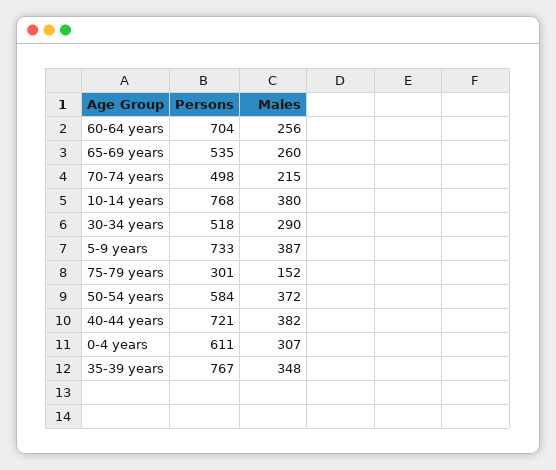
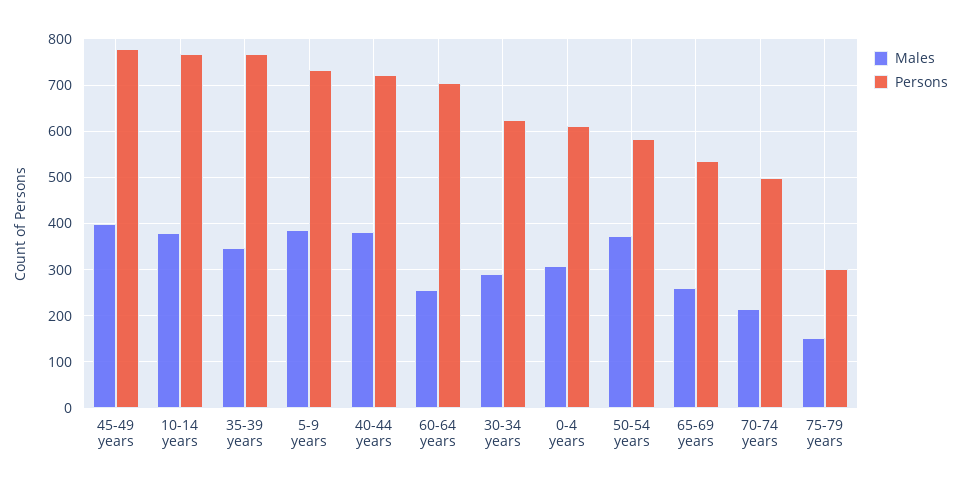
  {
    "Persons": {
      "60-64 years": 704,
      "65-69 years": 535,
      "70-74 years": 498,
      "10-14 years": 768,
-     "30-34 years": 518,
+     "30-34 years": 620,
      "5-9 years": 733,
      "75-79 years": 301,
      "50-54 years": 584,
      "40-44 years": 721,
      "0-4 years": 611,
-     "35-39 years": 767
+     "35-39 years": 767,
+     "45-49 years": 780
    },
    "Males": {
      "60-64 years": 256,
      "65-69 years": 260,
      "70-74 years": 215,
      "10-14 years": 380,
      "30-34 years": 290,
      "5-9 years": 387,
      "75-79 years": 152,
      "50-54 years": 372,
      "40-44 years": 382,
      "0-4 years": 307,
-     "35-39 years": 348
+     "35-39 years": 348,
+     "45-49 years": 400
    }
  }

